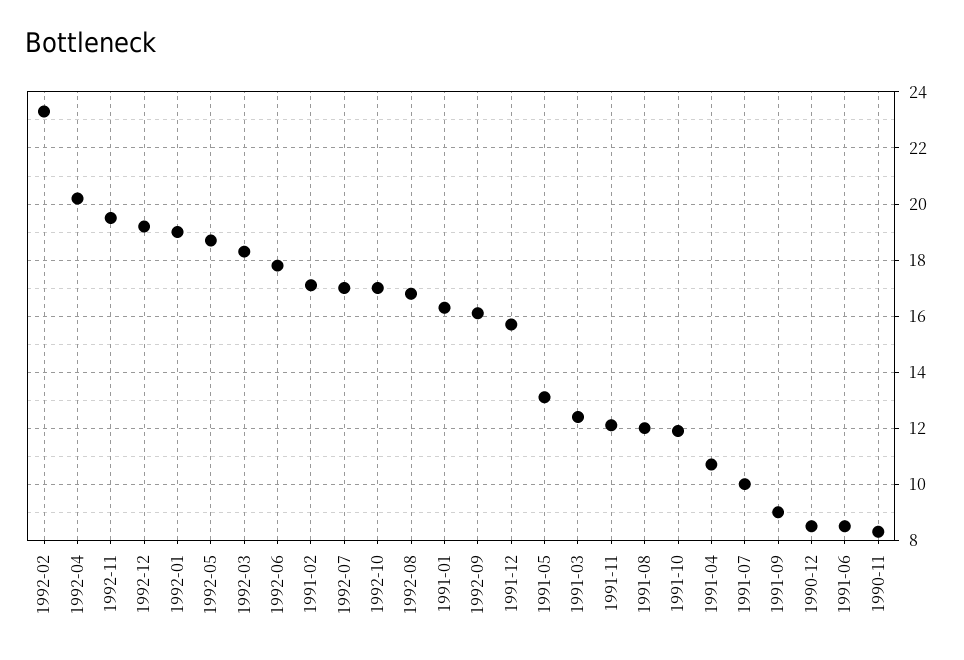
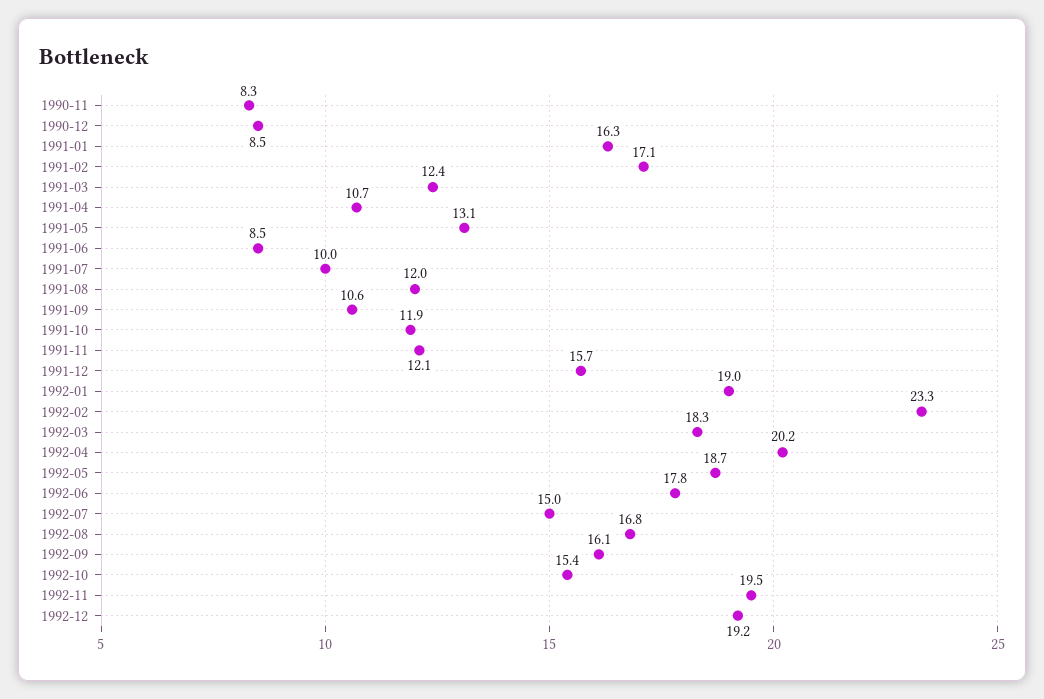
  {
    "1992-02": 23.3,
    "1992-04": 20.2,
    "1992-11": 19.5,
    "1992-12": 19.2,
    "1992-01": 19,
    "1992-05": 18.7,
    "1992-03": 18.3,
    "1992-06": 17.8,
    "1991-02": 17.1,
-   "1992-07": 17,
+   "1992-07": 15,
-   "1992-10": 17,
+   "1992-10": 15.4,
    "1992-08": 16.8,
    "1991-01": 16.3,
    "1992-09": 16.1,
    "1991-12": 15.7,
    "1991-05": 13.1,
    "1991-03": 12.4,
    "1991-11": 12.1,
    "1991-08": 12,
    "1991-10": 11.9,
    "1991-04": 10.7,
    "1991-07": 10,
-   "1991-09": 9,
+   "1991-09": 10.6,
    "1990-12": 8.5,
    "1991-06": 8.5,
    "1990-11": 8.3
  }

